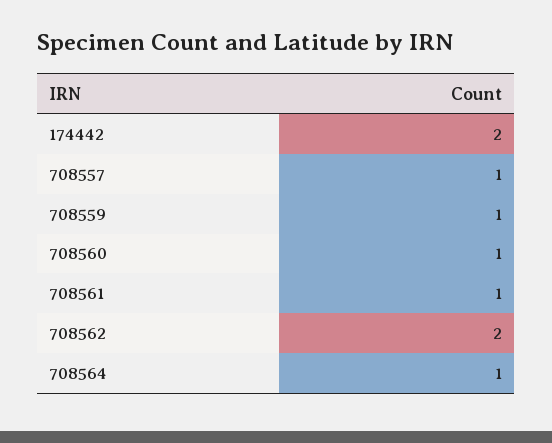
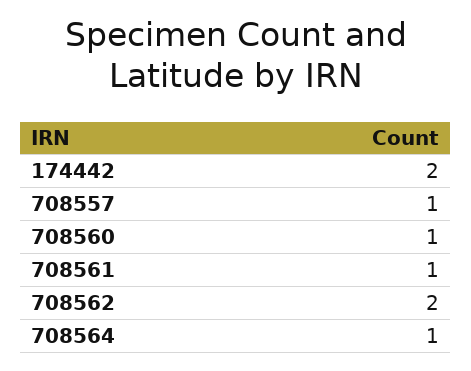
  {
    "174442": 2,
    "708557": 1,
-   "708559": 1,
    "708560": 1,
    "708561": 1,
    "708562": 2,
    "708564": 1
  }

